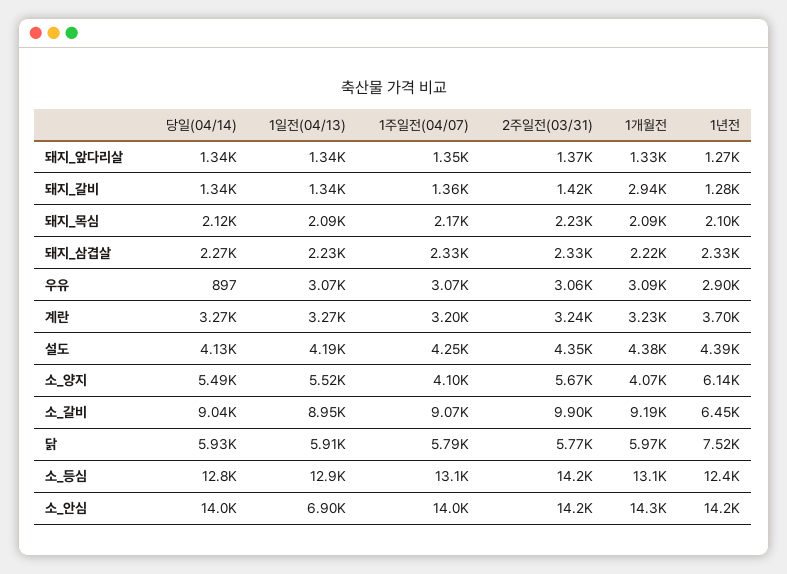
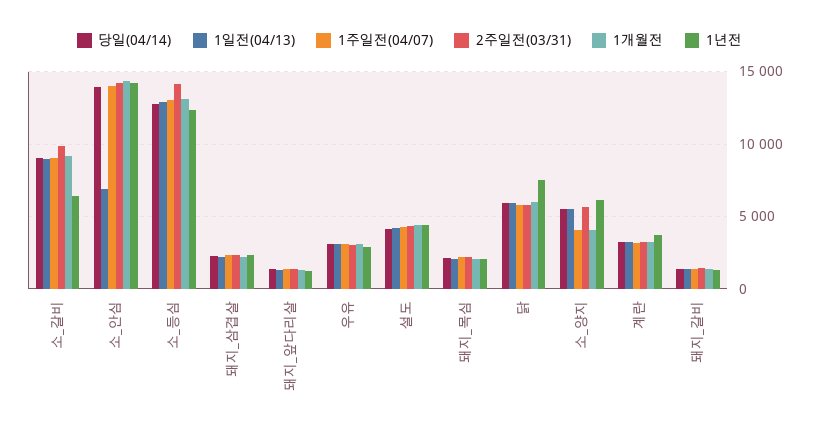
  {
    "당일(04/14)": {
      "돼지_앞다리살": 1340,
      "돼지_갈비": 1340,
      "돼지_목심": 2120,
      "돼지_삼겹살": 2270,
-     "우유": 897,
+     "우유": 3000,
      "계란": 3270,
      "설도": 4130,
      "소_양지": 5490,
      "소_갈비": 9040,
      "닭": 5930,
      "소_등심": 12800,
      "소_안심": 14000
    },
    "1일전(04/13)": {
      "돼지_앞다리살": 1340,
      "돼지_갈비": 1340,
      "돼지_목심": 2090,
      "돼지_삼겹살": 2230,
      "우유": 3070,
      "계란": 3270,
      "설도": 4190,
      "소_양지": 5520,
      "소_갈비": 8950,
      "닭": 5910,
      "소_등심": 12900,
      "소_안심": 6900
    },
    "1주일전(04/07)": {
      "돼지_앞다리살": 1350,
      "돼지_갈비": 1360,
      "돼지_목심": 2170,
      "돼지_삼겹살": 2330,
      "우유": 3070,
      "계란": 3200,
      "설도": 4250,
      "소_양지": 4100,
      "소_갈비": 9070,
      "닭": 5790,
      "소_등심": 13100,
      "소_안심": 14000
    },
    "2주일전(03/31)": {
      "돼지_앞다리살": 1370,
      "돼지_갈비": 1420,
      "돼지_목심": 2230,
      "돼지_삼겹살": 2330,
      "우유": 3060,
      "계란": 3240,
      "설도": 4350,
      "소_양지": 5670,
      "소_갈비": 9900,
      "닭": 5770,
      "소_등심": 14200,
      "소_안심": 14200
    },
    "1개월전": {
      "돼지_앞다리살": 1330,
-     "돼지_갈비": 2940,
+     "돼지_갈비": 1500,
      "돼지_목심": 2090,
      "돼지_삼겹살": 2220,
      "우유": 3090,
      "계란": 3230,
      "설도": 4380,
      "소_양지": 4070,
      "소_갈비": 9190,
      "닭": 5970,
      "소_등심": 13100,
      "소_안심": 14300
    },
    "1년전": {
      "돼지_앞다리살": 1270,
      "돼지_갈비": 1280,
      "돼지_목심": 2100,
      "돼지_삼겹살": 2330,
      "우유": 2900,
      "계란": 3700,
      "설도": 4390,
      "소_양지": 6140,
      "소_갈비": 6450,
      "닭": 7520,
      "소_등심": 12400,
      "소_안심": 14200
    }
  }

